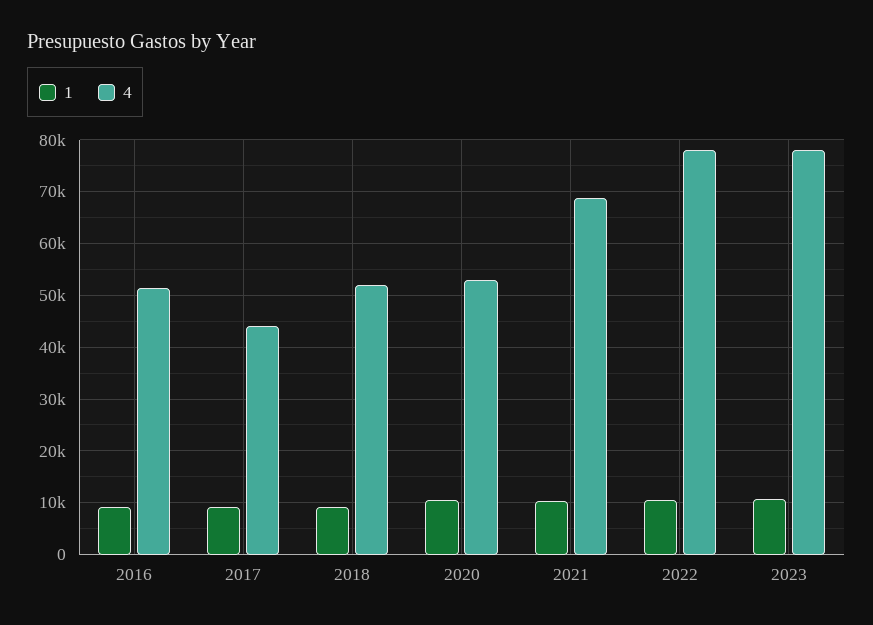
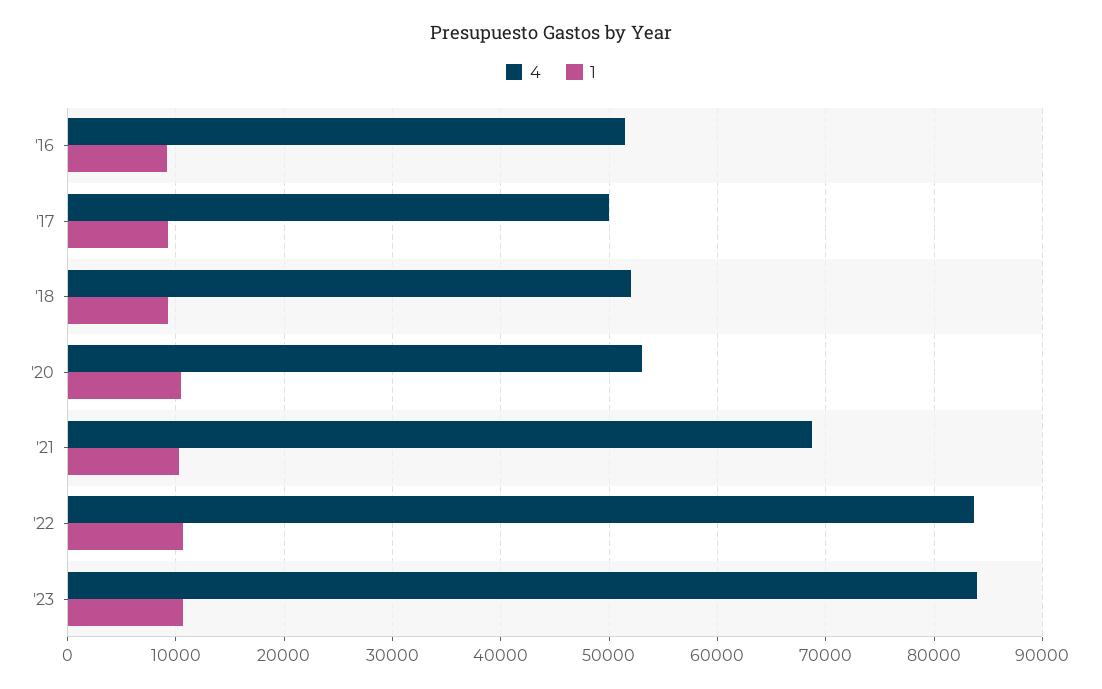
  {
    "1": {
      "2016": 9000,
      "2017": 9000,
      "2018": 9000,
      "2020": 10000,
      "2021": 10000,
      "2022": 11000,
      "2023": 11000
    },
    "4": {
      "2016": 52000,
-     "2017": 44000,
+     "2017": 50000,
      "2018": 52000,
      "2020": 53000,
      "2021": 69000,
-     "2022": 78000,
+     "2022": 84000,
-     "2023": 78000
+     "2023": 84000
    }
  }

